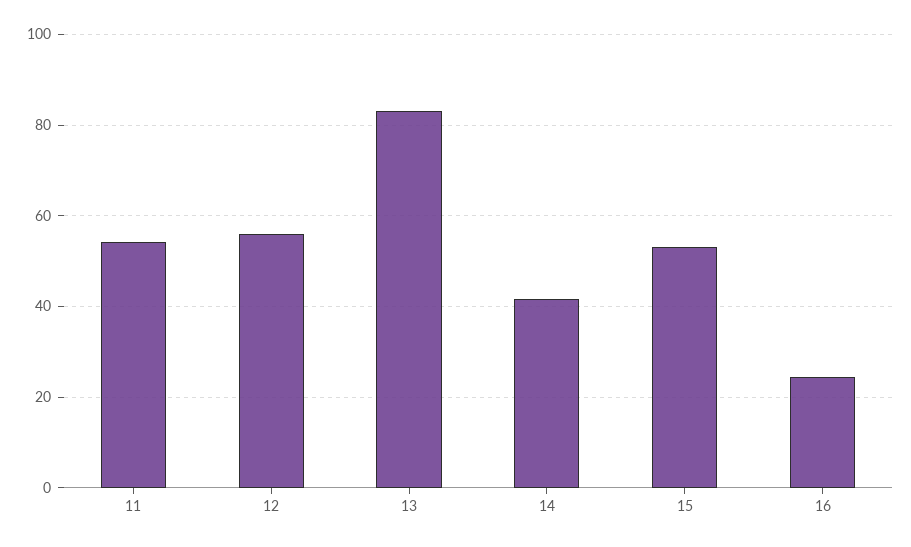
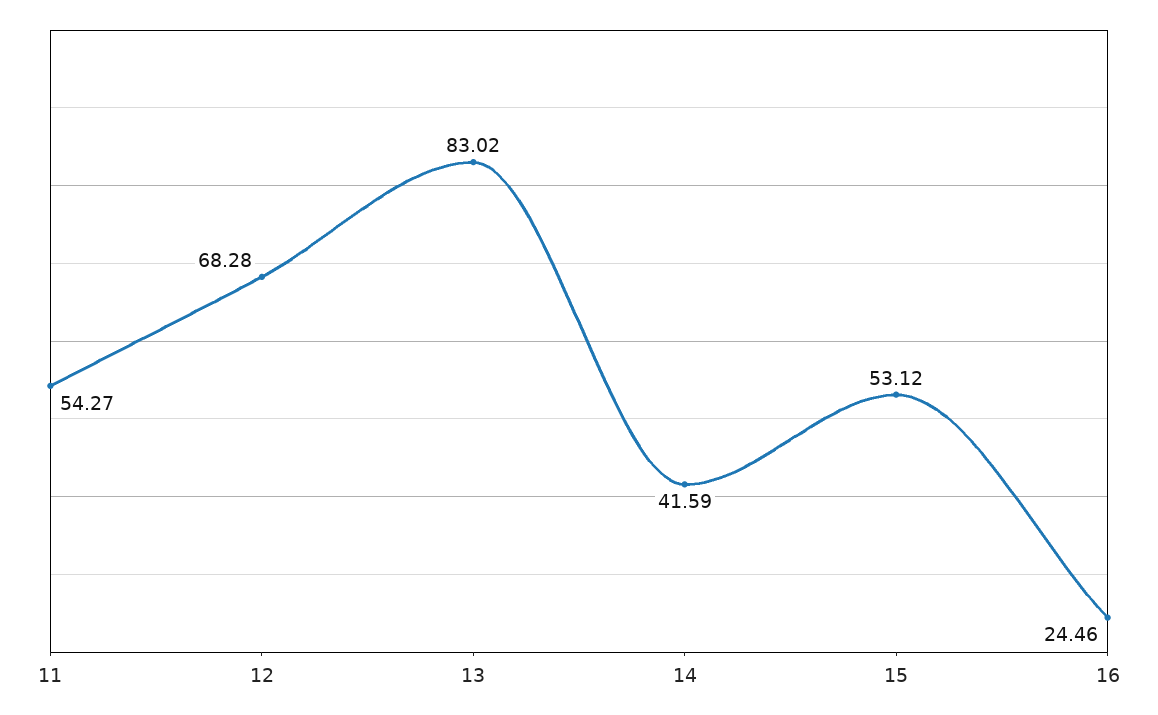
  {
    "11": 54.27,
-   "12": 56,
+   "12": 68.28,
    "13": 83.02,
    "14": 41.59,
    "15": 53.12,
    "16": 24.46
  }

